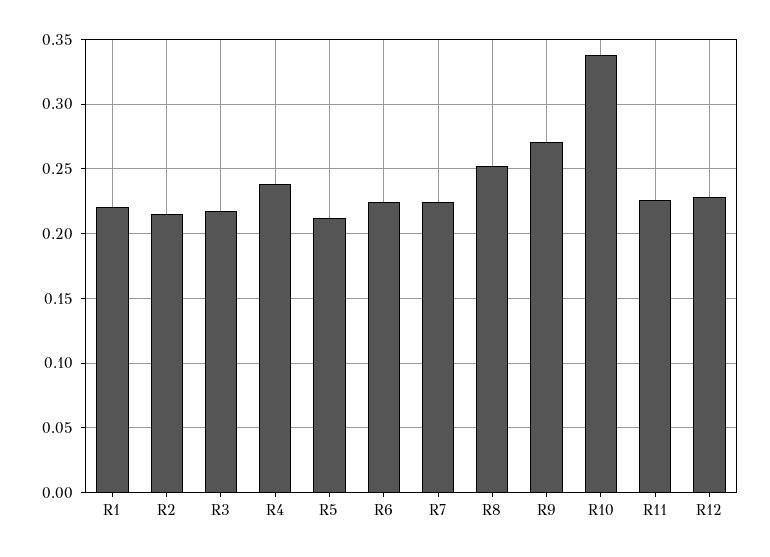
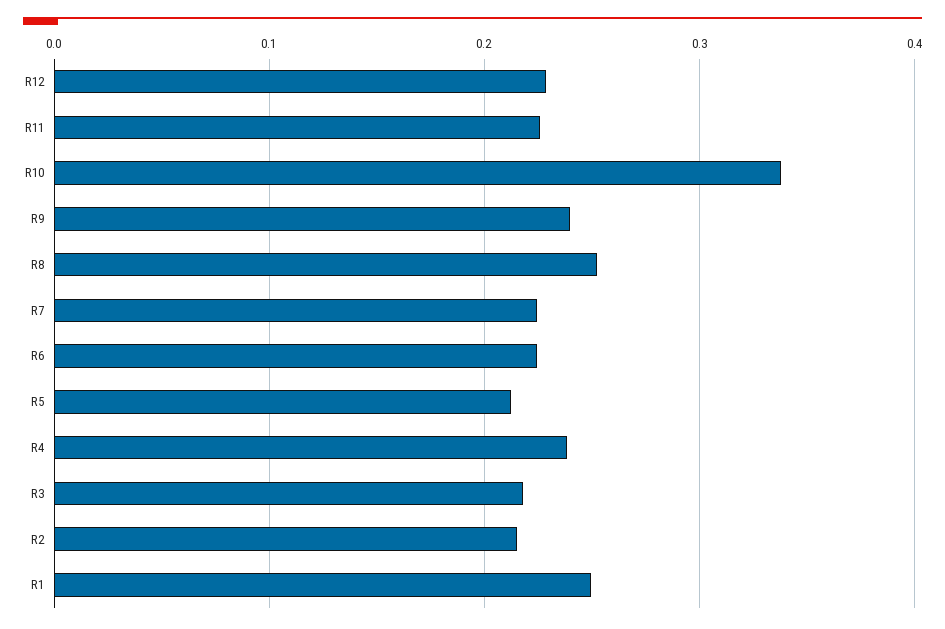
  {
-   "R1": 0.22,
+   "R1": 0.25,
    "R2": 0.215,
    "R3": 0.22,
    "R4": 0.24,
    "R5": 0.21,
    "R6": 0.225,
    "R7": 0.225,
    "R8": 0.25,
-   "R9": 0.27,
+   "R9": 0.24,
    "R10": 0.34,
    "R11": 0.225,
    "R12": 0.23
  }

